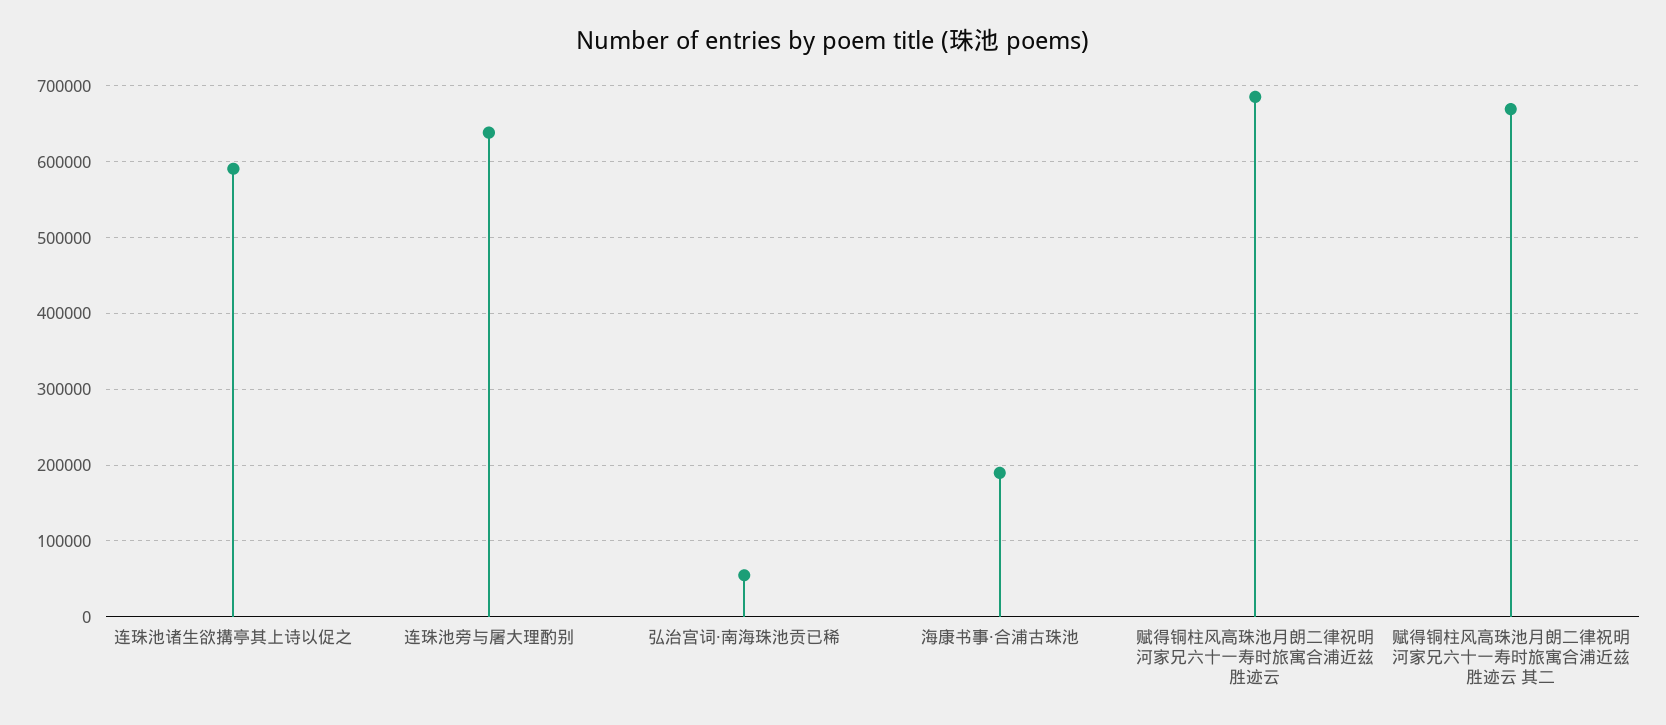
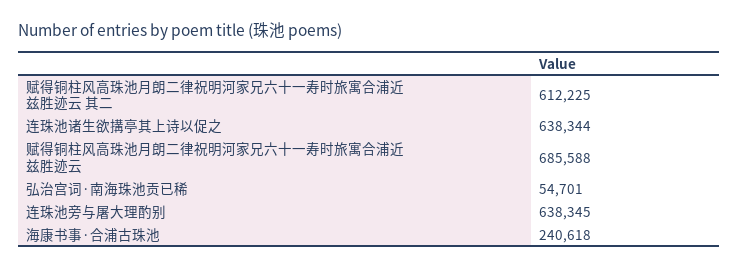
  {
-   "连珠池诸生欲搆亭其上诗以促之": 590000,
+   "连珠池诸生欲搆亭其上诗以促之": 638344,
    "连珠池旁与屠大理酌别": 638345,
    "弘治宫词·南海珠池贡已稀": 54701,
-   "海康书事·合浦古珠池": 190000,
+   "海康书事·合浦古珠池": 240618,
    "赋得铜柱风高珠池月朗二律祝明河家兄六十一寿时旅寓合浦近兹胜迹云": 685588,
-   "赋得铜柱风高珠池月朗二律祝明河家兄六十一寿时旅寓合浦近兹胜迹云 其二": 670000
+   "赋得铜柱风高珠池月朗二律祝明河家兄六十一寿时旅寓合浦近兹胜迹云 其二": 612225
  }

